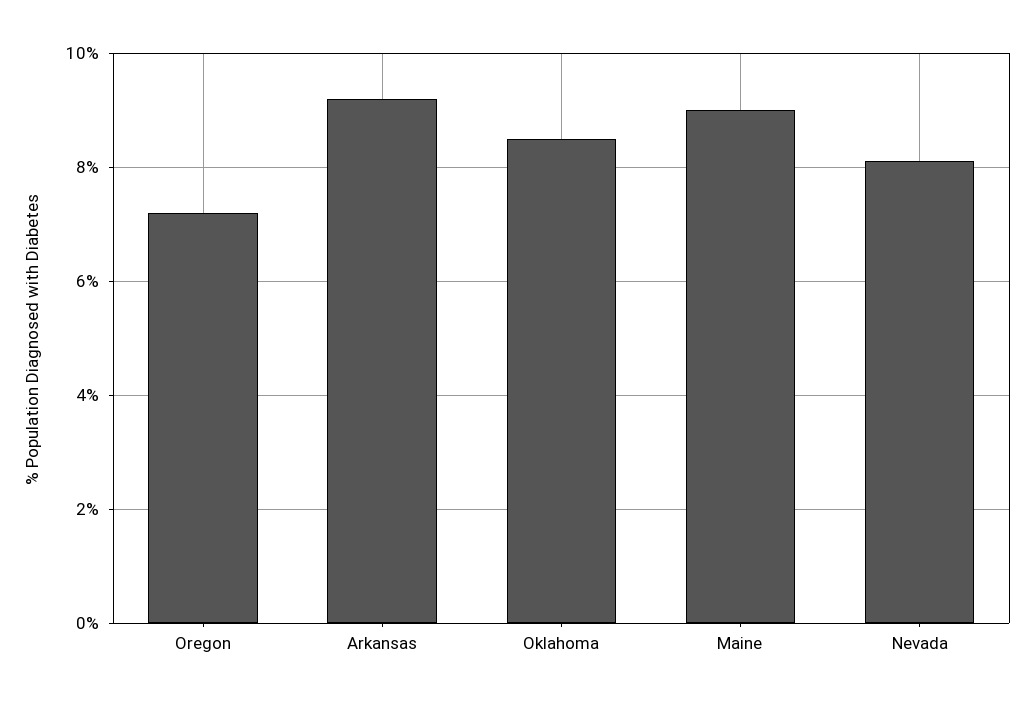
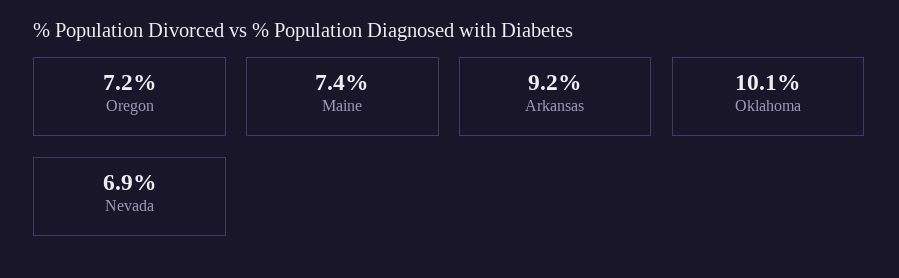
  {
    "Oregon": 7.2,
    "Arkansas": 9.2,
-   "Oklahoma": 8.5,
+   "Oklahoma": 10.1,
-   "Maine": 9,
+   "Maine": 7.4,
-   "Nevada": 8
+   "Nevada": 6.9
  }

